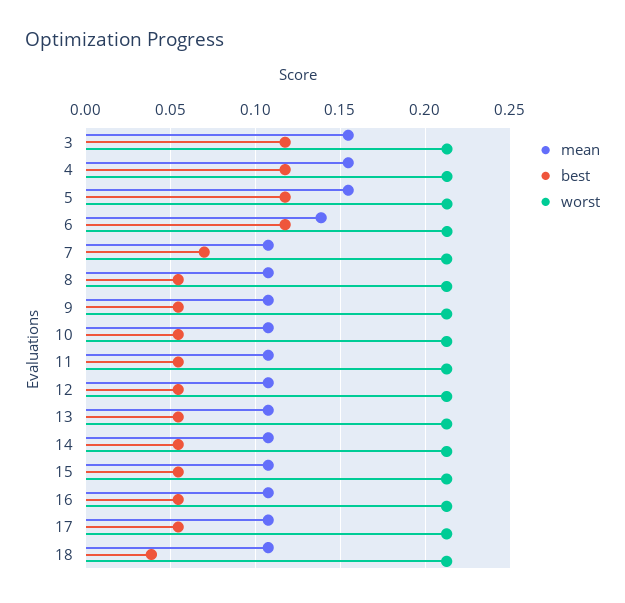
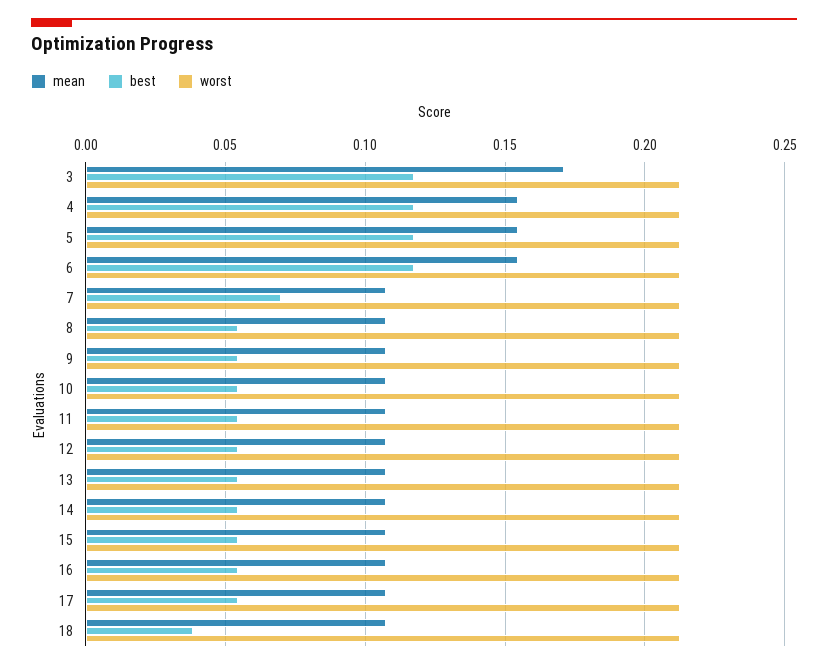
  {
    "mean": {
-     "3": 0.155,
+     "3": 0.17,
      "4": 0.155,
      "5": 0.155,
-     "6": 0.14,
+     "6": 0.155,
      "7": 0.105,
      "8": 0.105,
      "9": 0.105,
      "10": 0.105,
      "11": 0.105,
      "12": 0.105,
      "13": 0.105,
      "14": 0.105,
      "15": 0.105,
      "16": 0.105,
      "17": 0.105,
      "18": 0.105
    },
    "best": {
      "3": 0.115,
      "4": 0.115,
      "5": 0.115,
      "6": 0.115,
      "7": 0.07,
      "8": 0.055,
      "9": 0.055,
      "10": 0.055,
      "11": 0.055,
      "12": 0.055,
      "13": 0.055,
      "14": 0.055,
      "15": 0.055,
      "16": 0.055,
      "17": 0.055,
      "18": 0.04
    },
    "worst": {
      "3": 0.215,
      "4": 0.215,
      "5": 0.215,
      "6": 0.215,
      "7": 0.215,
      "8": 0.215,
      "9": 0.215,
      "10": 0.215,
      "11": 0.215,
      "12": 0.215,
      "13": 0.215,
      "14": 0.215,
      "15": 0.215,
      "16": 0.215,
      "17": 0.215,
      "18": 0.215
    }
  }

